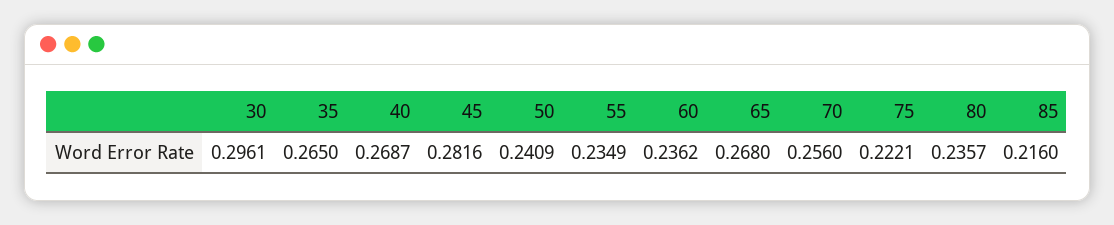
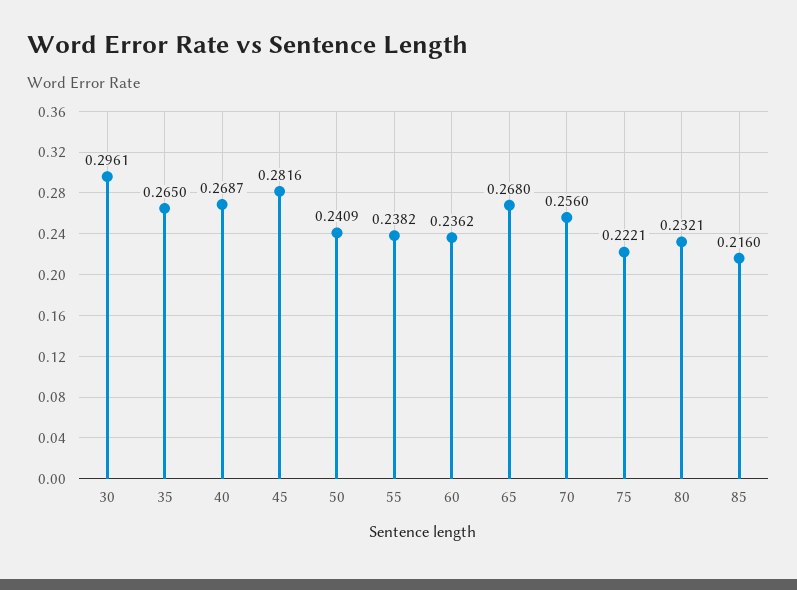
  {
    "30": 0.2961,
    "35": 0.265,
    "40": 0.2687,
    "45": 0.2816,
    "50": 0.2409,
-   "55": 0.2349,
+   "55": 0.2382,
    "60": 0.2362,
    "65": 0.268,
    "70": 0.256,
    "75": 0.2221,
-   "80": 0.2357,
+   "80": 0.2321,
    "85": 0.216
  }

